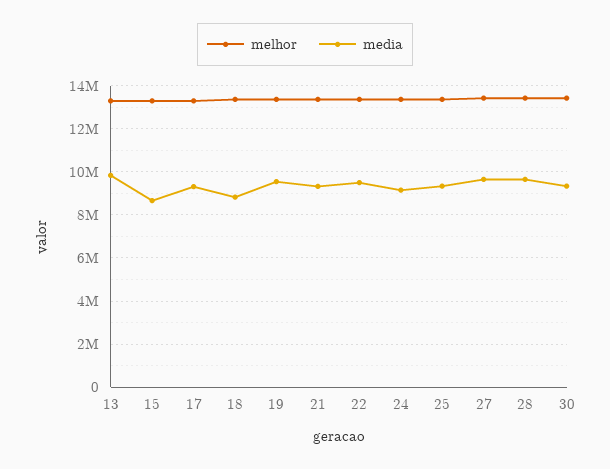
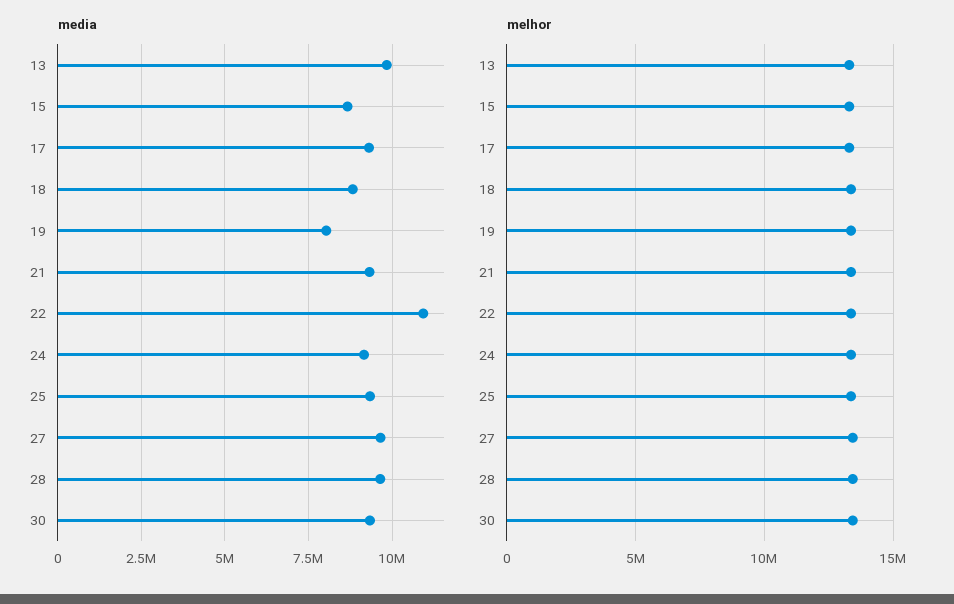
  {
    "melhor": {
      "13": 13500000,
      "15": 13500000,
      "17": 13500000,
      "18": 13500000,
      "19": 13500000,
      "21": 13500000,
      "22": 13500000,
      "24": 13500000,
      "25": 13500000,
      "27": 13500000,
      "28": 13500000,
      "30": 13500000
    },
    "media": {
      "13": 9750000,
      "15": 8750000,
      "17": 9250000,
      "18": 8750000,
-     "19": 9500000,
+     "19": 8000000,
      "21": 9250000,
-     "22": 9500000,
+     "22": 11000000,
      "24": 9250000,
      "25": 9250000,
      "27": 9750000,
      "28": 9750000,
      "30": 9250000
    }
  }

